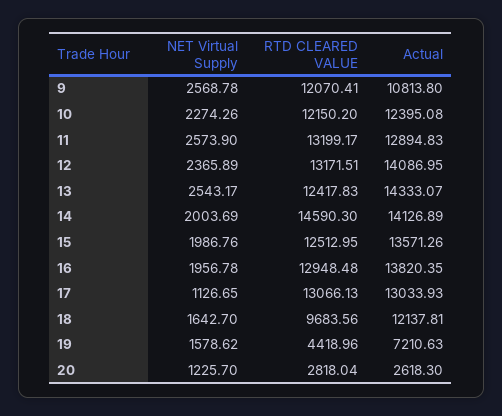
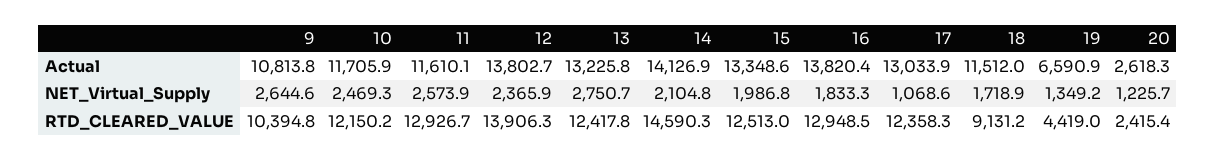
  {
    "NET Virtual Supply": {
-     "9": 2568.78,
+     "9": 2644.6,
-     "10": 2274.26,
+     "10": 2469.3,
      "11": 2573.9,
      "12": 2365.89,
-     "13": 2543.17,
+     "13": 2750.7,
-     "14": 2003.69,
+     "14": 2104.8,
      "15": 1986.76,
-     "16": 1956.78,
+     "16": 1833.3,
-     "17": 1126.65,
+     "17": 1068.6,
-     "18": 1642.7,
+     "18": 1718.9,
-     "19": 1578.62,
+     "19": 1349.2,
      "20": 1225.7
    },
    "RTD CLEARED VALUE": {
-     "9": 12070.41,
+     "9": 10394.8,
      "10": 12150.2,
-     "11": 13199.17,
+     "11": 12926.7,
-     "12": 13171.51,
+     "12": 13906.3,
      "13": 12417.83,
      "14": 14590.3,
      "15": 12512.95,
      "16": 12948.48,
-     "17": 13066.13,
+     "17": 12358.3,
-     "18": 9683.56,
+     "18": 9131.2,
      "19": 4418.96,
-     "20": 2818.04
+     "20": 2415.4
    },
    "Actual": {
      "9": 10813.8,
-     "10": 12395.08,
+     "10": 11705.9,
-     "11": 12894.83,
+     "11": 11610.1,
-     "12": 14086.95,
+     "12": 13802.7,
-     "13": 14333.07,
+     "13": 13225.8,
      "14": 14126.89,
-     "15": 13571.26,
+     "15": 13348.6,
      "16": 13820.35,
      "17": 13033.93,
-     "18": 12137.81,
+     "18": 11512,
-     "19": 7210.63,
+     "19": 6590.9,
      "20": 2618.3
    }
  }

